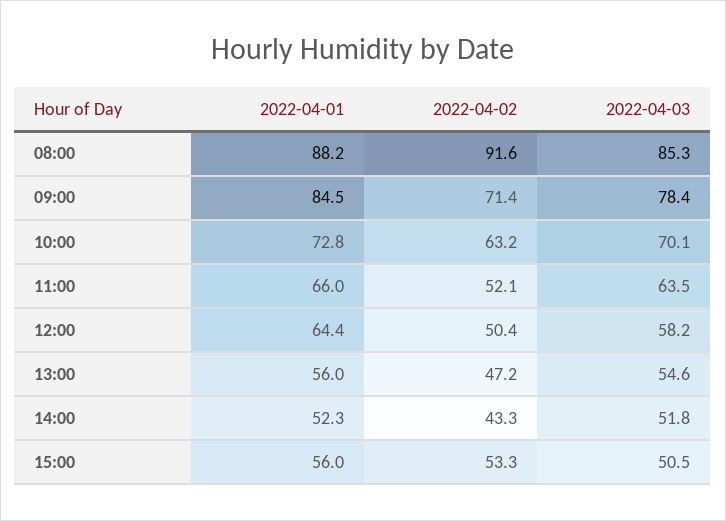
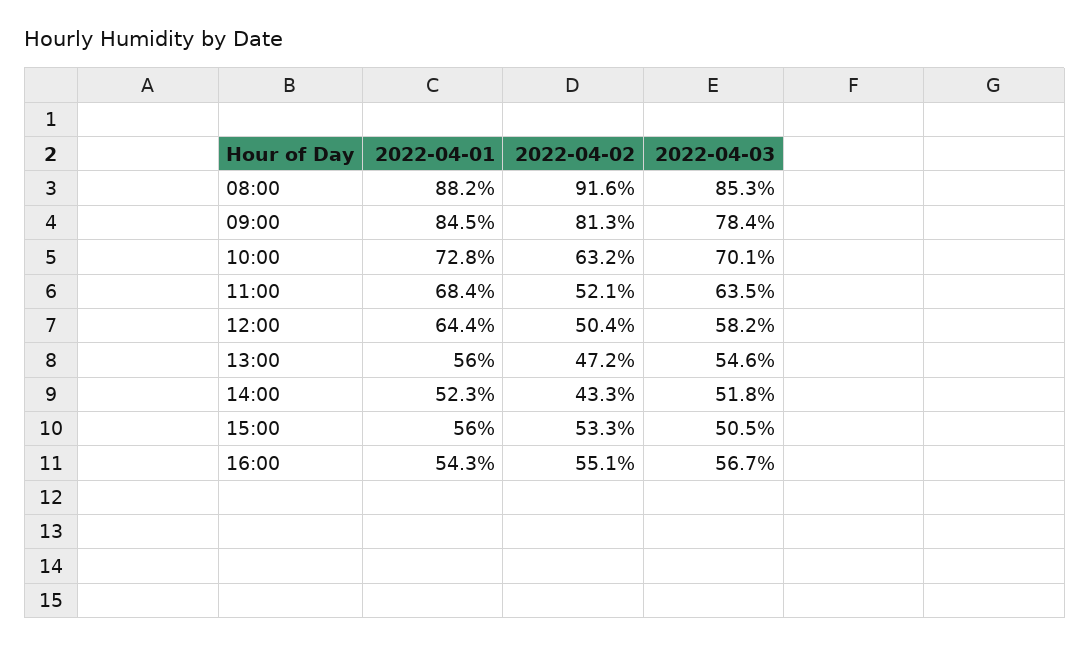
  {
    "2022-04-01": {
      "08:00": 88.2,
      "09:00": 84.5,
      "10:00": 72.8,
-     "11:00": 66,
+     "11:00": 68.4,
      "12:00": 64.4,
      "13:00": 56,
      "14:00": 52.3,
-     "15:00": 56
+     "15:00": 56,
+     "16:00": 54.3
    },
    "2022-04-02": {
      "08:00": 91.6,
-     "09:00": 71.4,
+     "09:00": 81.3,
      "10:00": 63.2,
      "11:00": 52.1,
      "12:00": 50.4,
      "13:00": 47.2,
      "14:00": 43.3,
-     "15:00": 53.3
+     "15:00": 53.3,
+     "16:00": 55.1
    },
    "2022-04-03": {
      "08:00": 85.3,
      "09:00": 78.4,
      "10:00": 70.1,
      "11:00": 63.5,
      "12:00": 58.2,
      "13:00": 54.6,
      "14:00": 51.8,
-     "15:00": 50.5
+     "15:00": 50.5,
+     "16:00": 56.7
    }
  }

